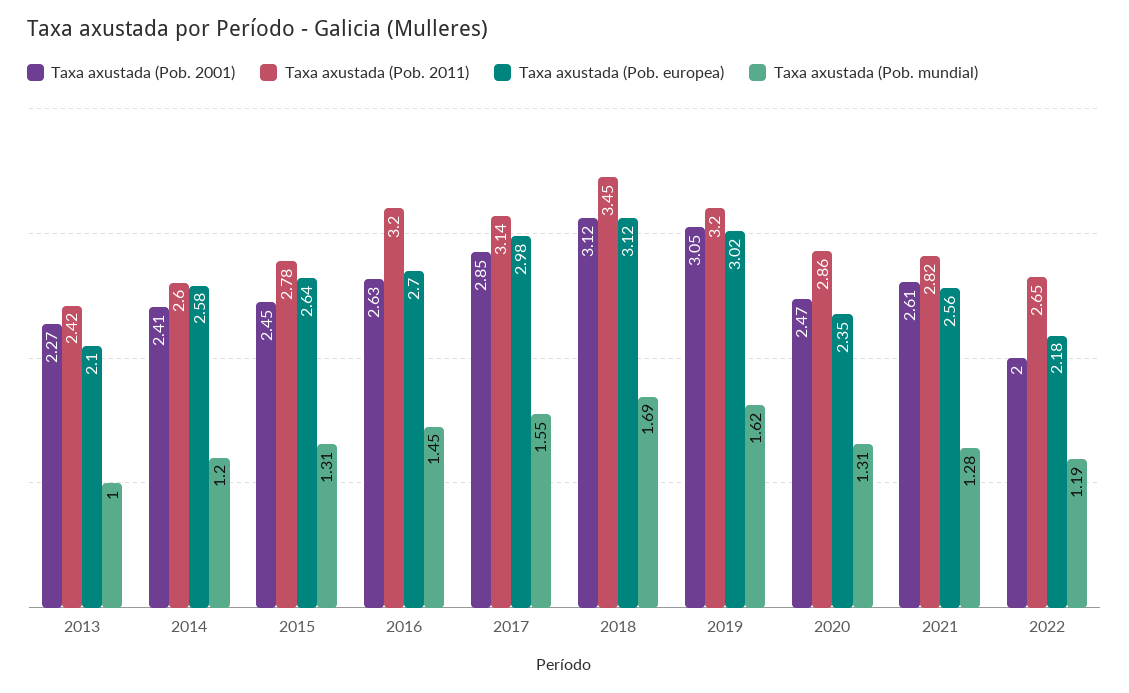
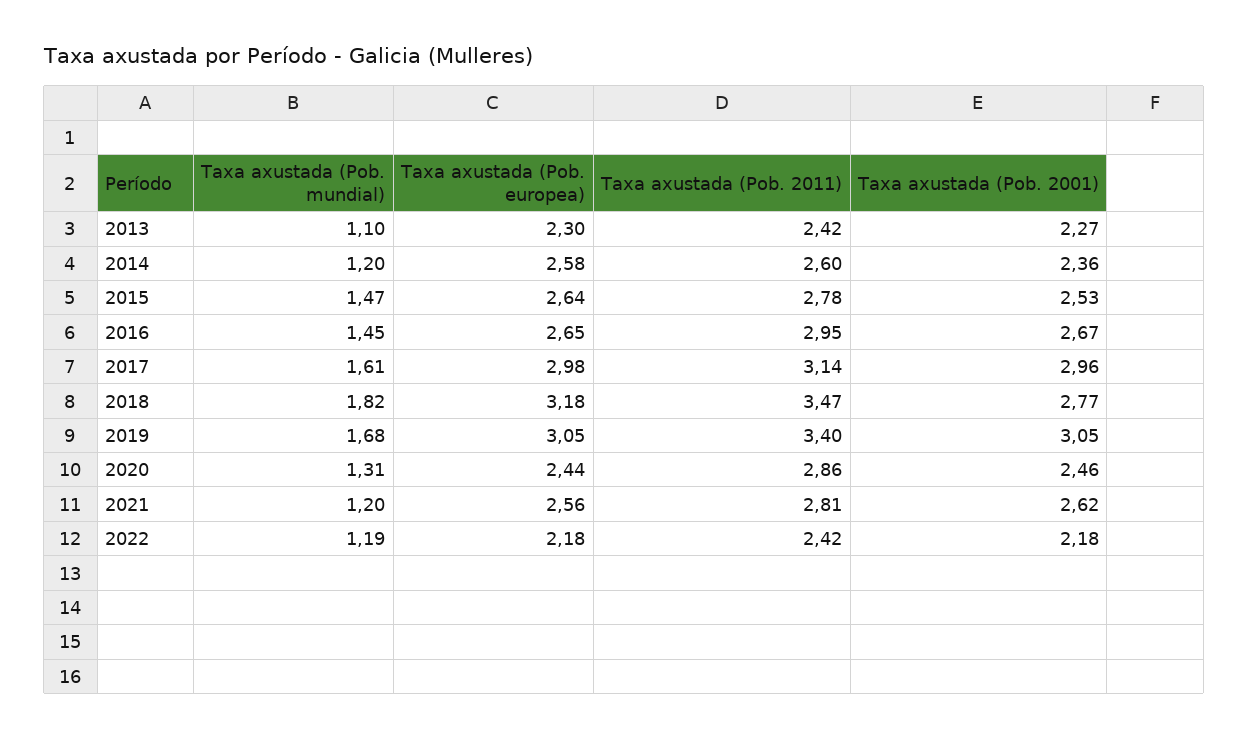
  {
    "Taxa axustada (Pob. 2001)": {
      "2013": 2.27,
-     "2014": 2.41,
+     "2014": 2.36,
-     "2015": 2.45,
+     "2015": 2.53,
-     "2016": 2.63,
+     "2016": 2.67,
-     "2017": 2.85,
+     "2017": 2.96,
-     "2018": 3.12,
+     "2018": 2.77,
      "2019": 3.05,
-     "2020": 2.47,
+     "2020": 2.46,
-     "2021": 2.61,
+     "2021": 2.62,
-     "2022": 2
+     "2022": 2.18
    },
    "Taxa axustada (Pob. 2011)": {
      "2013": 2.42,
      "2014": 2.6,
      "2015": 2.78,
-     "2016": 3.2,
+     "2016": 2.95,
      "2017": 3.14,
-     "2018": 3.45,
+     "2018": 3.47,
-     "2019": 3.2,
+     "2019": 3.4,
      "2020": 2.86,
-     "2021": 2.82,
+     "2021": 2.81,
-     "2022": 2.65
+     "2022": 2.42
    },
    "Taxa axustada (Pob. europea)": {
-     "2013": 2.1,
+     "2013": 2.3,
      "2014": 2.58,
      "2015": 2.64,
-     "2016": 2.7,
+     "2016": 2.65,
      "2017": 2.98,
-     "2018": 3.12,
+     "2018": 3.18,
-     "2019": 3.02,
+     "2019": 3.05,
-     "2020": 2.35,
+     "2020": 2.44,
      "2021": 2.56,
      "2022": 2.18
    },
    "Taxa axustada (Pob. mundial)": {
-     "2013": 1,
+     "2013": 1.1,
      "2014": 1.2,
-     "2015": 1.31,
+     "2015": 1.47,
      "2016": 1.45,
-     "2017": 1.55,
+     "2017": 1.61,
-     "2018": 1.69,
+     "2018": 1.82,
-     "2019": 1.62,
+     "2019": 1.68,
      "2020": 1.31,
-     "2021": 1.28,
+     "2021": 1.2,
      "2022": 1.19
    }
  }

